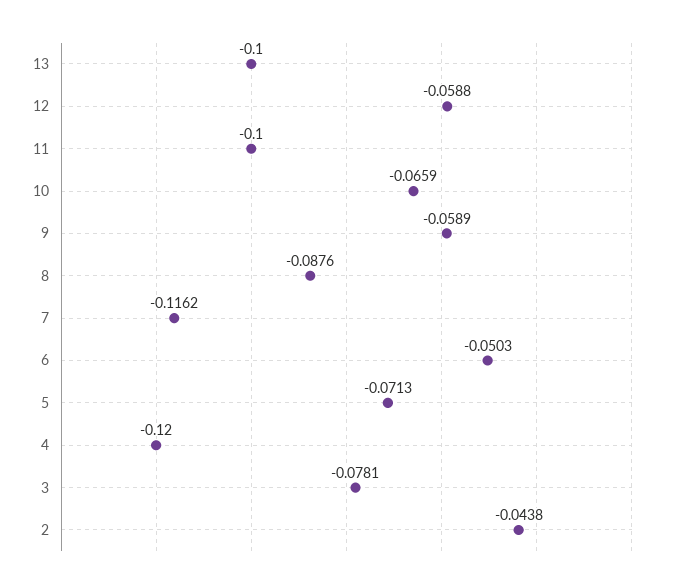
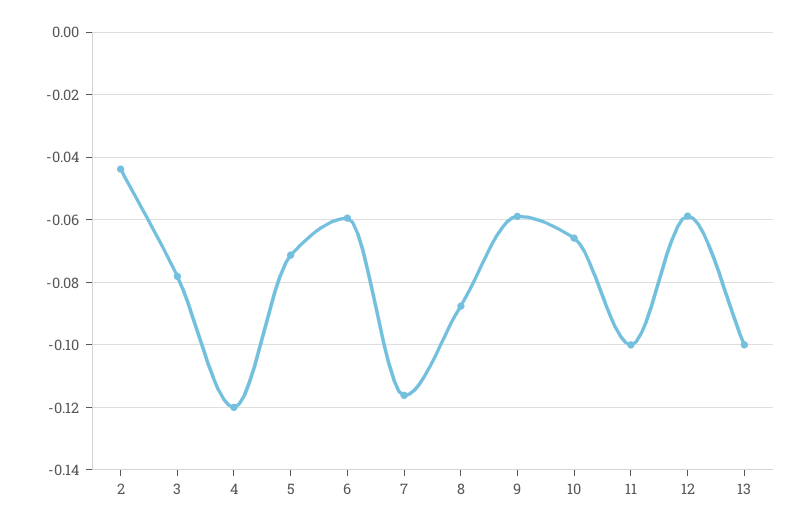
  {
    "13": -0.1,
    "12": -0.0588,
    "11": -0.1,
    "10": -0.0659,
    "9": -0.0589,
    "8": -0.0876,
    "7": -0.1162,
-   "6": -0.0503,
+   "6": -0.06,
    "5": -0.0713,
    "4": -0.12,
    "3": -0.0781,
    "2": -0.0438
  }

